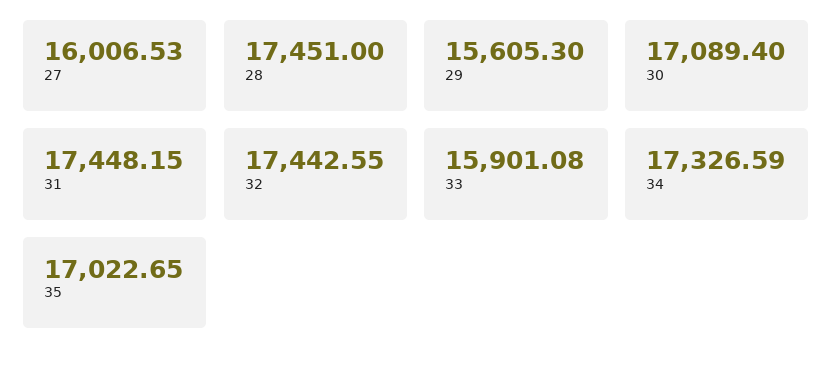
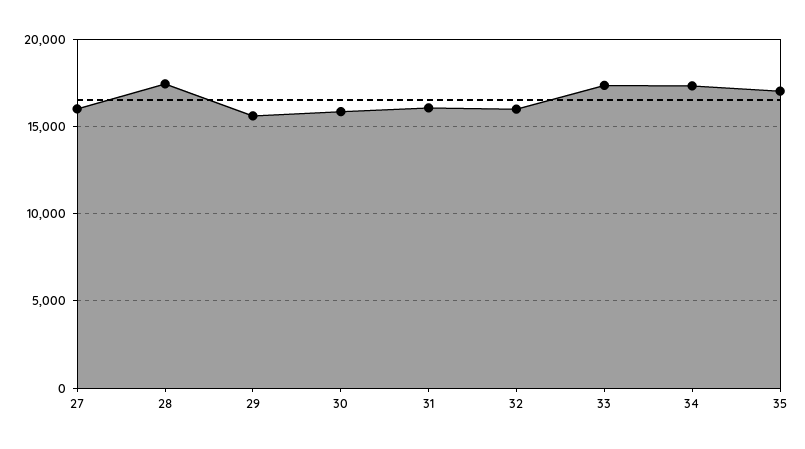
  {
    "27": 16006.53,
    "28": 17451,
    "29": 15605.3,
-   "30": 17089.4,
+   "30": 16000,
-   "31": 17448.15,
+   "31": 16000,
-   "32": 17442.55,
+   "32": 16000,
-   "33": 15901.08,
+   "33": 17500,
    "34": 17326.59,
    "35": 17022.65
  }

